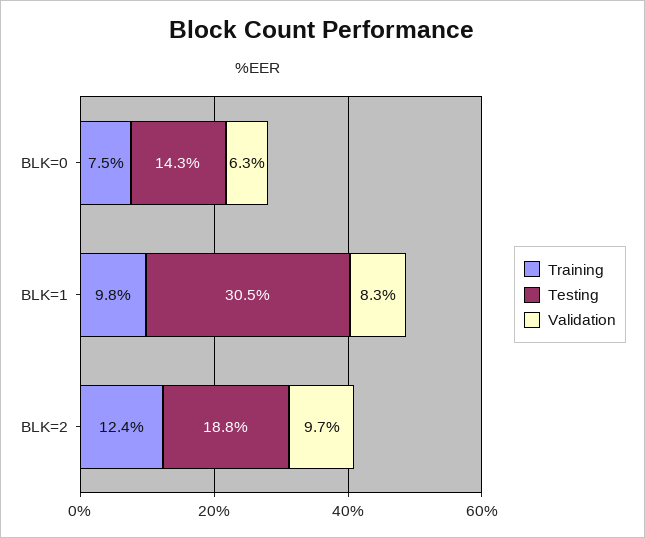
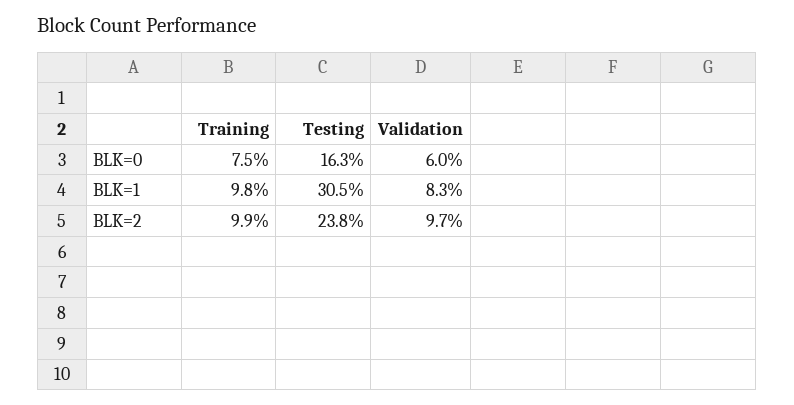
  {
    "Training": {
      "BLK=0": 7.5,
      "BLK=1": 9.8,
-     "BLK=2": 12.4
+     "BLK=2": 9.9
    },
    "Testing": {
-     "BLK=0": 14.3,
+     "BLK=0": 16.3,
      "BLK=1": 30.5,
-     "BLK=2": 18.8
+     "BLK=2": 23.8
    },
    "Validation": {
-     "BLK=0": 6.3,
+     "BLK=0": 6,
      "BLK=1": 8.3,
      "BLK=2": 9.7
    }
  }

